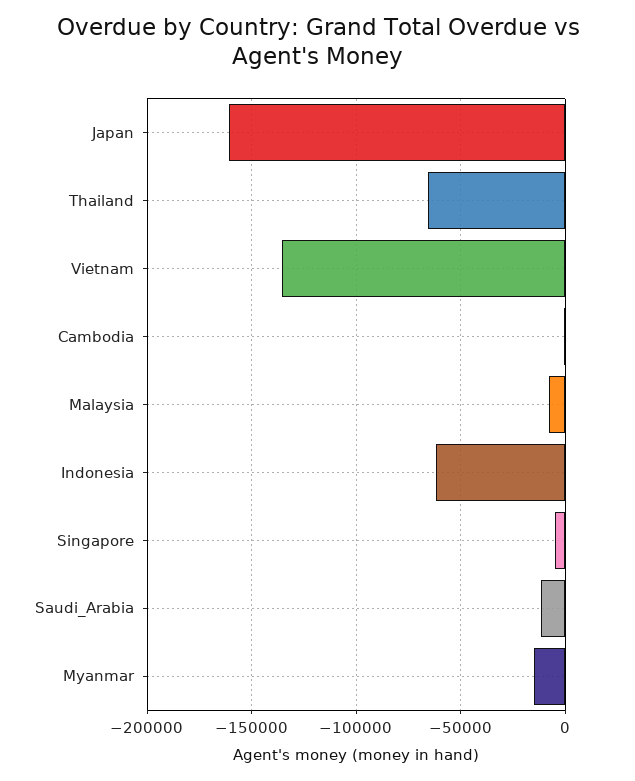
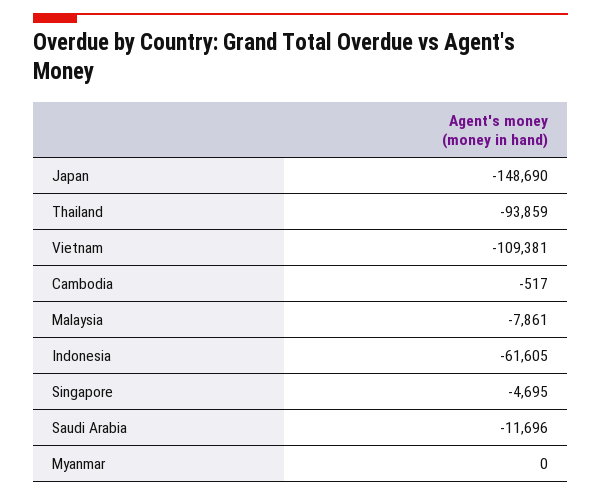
  {
-   "Japan": -160000,
+   "Japan": -148690,
-   "Thailand": -65000,
+   "Thailand": -93859,
-   "Vietnam": -135000,
+   "Vietnam": -109381,
    "Cambodia": -517,
    "Malaysia": -7861,
    "Indonesia": -61605,
    "Singapore": -4695,
    "Saudi_Arabia": -11696,
-   "Myanmar": -15000
+   "Myanmar": 0
  }

